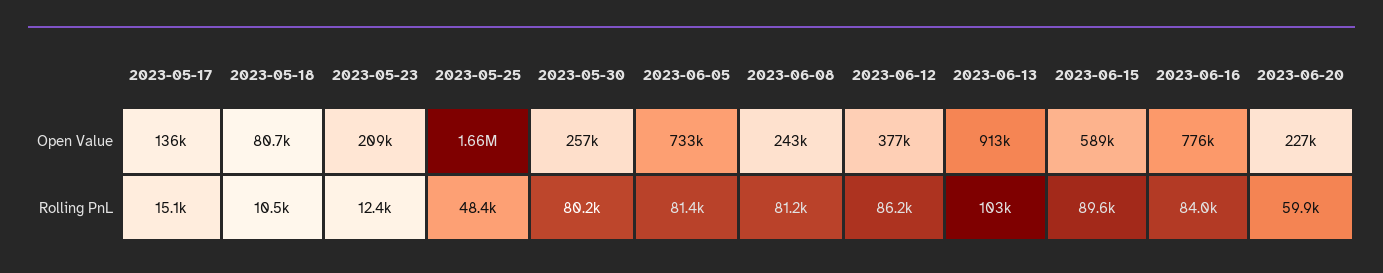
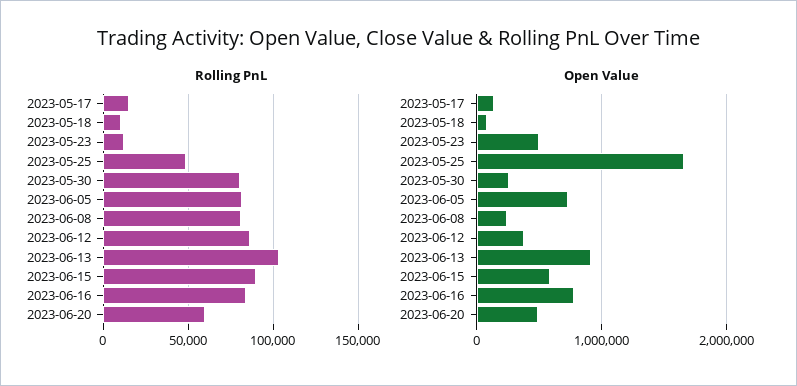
  {
    "Open Value": {
      "2023-05-17": 136000,
      "2023-05-18": 80700,
-     "2023-05-23": 209000,
+     "2023-05-23": 500000,
      "2023-05-25": 1660000,
      "2023-05-30": 257000,
      "2023-06-05": 733000,
      "2023-06-08": 243000,
      "2023-06-12": 377000,
      "2023-06-13": 913000,
      "2023-06-15": 589000,
      "2023-06-16": 776000,
-     "2023-06-20": 227000
+     "2023-06-20": 500000
    },
    "Rolling PnL": {
      "2023-05-17": 15100,
      "2023-05-18": 10500,
      "2023-05-23": 12400,
      "2023-05-25": 48400,
      "2023-05-30": 80200,
      "2023-06-05": 81400,
      "2023-06-08": 81200,
      "2023-06-12": 86200,
      "2023-06-13": 103000,
      "2023-06-15": 89600,
      "2023-06-16": 84000,
      "2023-06-20": 59900
    }
  }

